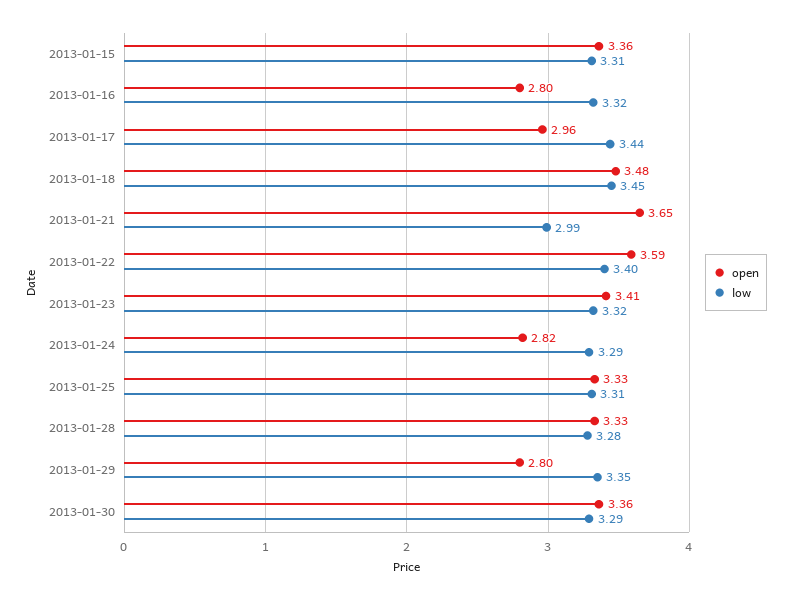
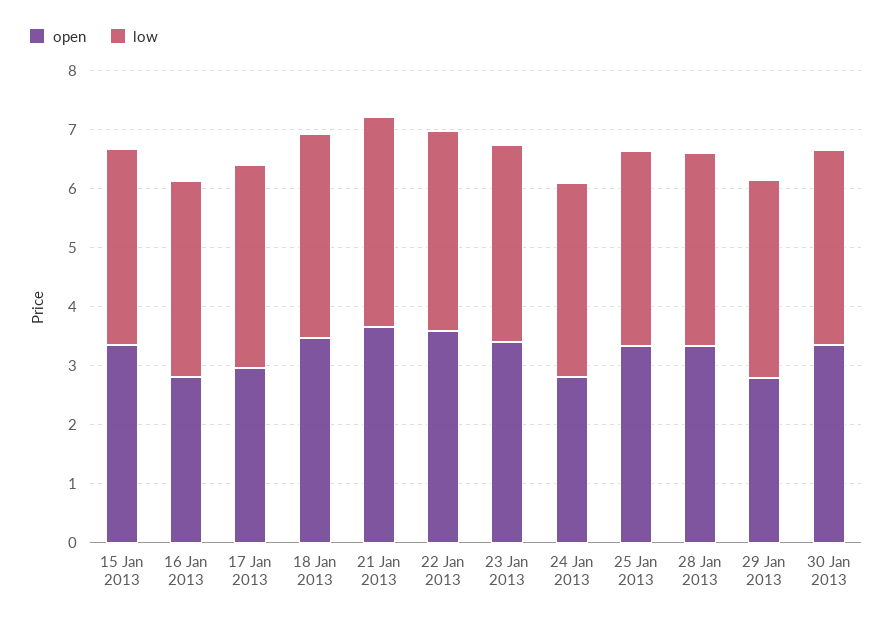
  {
    "open": {
      "2013-01-15": 3.36,
      "2013-01-16": 2.8,
      "2013-01-17": 2.96,
      "2013-01-18": 3.48,
      "2013-01-21": 3.65,
      "2013-01-22": 3.59,
      "2013-01-23": 3.41,
      "2013-01-24": 2.82,
      "2013-01-25": 3.33,
      "2013-01-28": 3.33,
      "2013-01-29": 2.8,
      "2013-01-30": 3.36
    },
    "low": {
      "2013-01-15": 3.31,
      "2013-01-16": 3.32,
      "2013-01-17": 3.44,
      "2013-01-18": 3.45,
-     "2013-01-21": 2.99,
+     "2013-01-21": 3.6,
      "2013-01-22": 3.4,
      "2013-01-23": 3.32,
      "2013-01-24": 3.29,
      "2013-01-25": 3.31,
      "2013-01-28": 3.28,
      "2013-01-29": 3.35,
      "2013-01-30": 3.29
    }
  }

